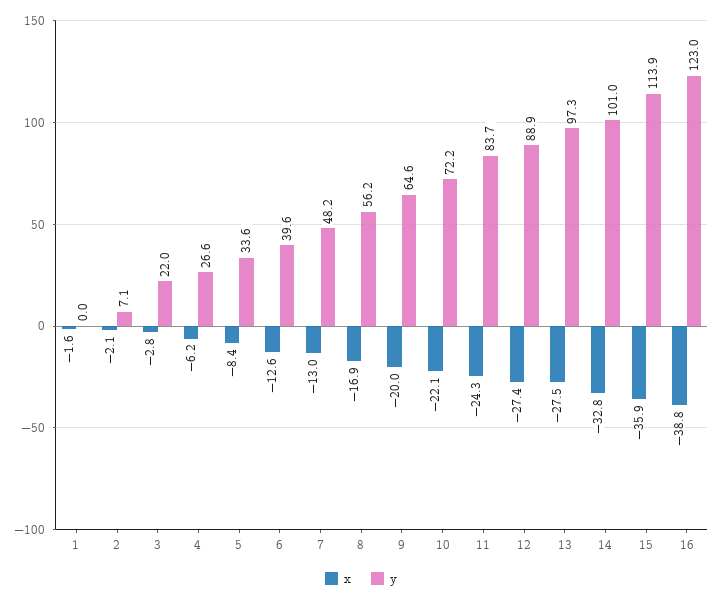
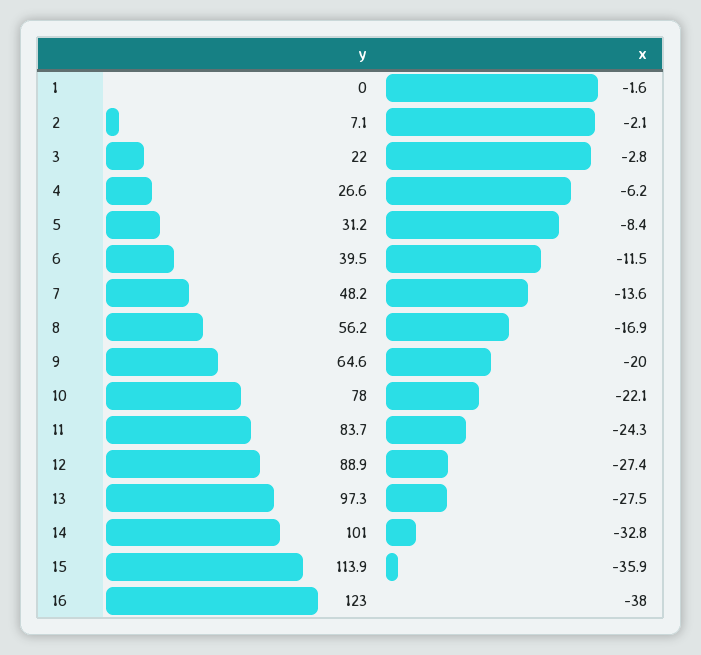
  {
    "x": {
      "1": -1.6,
      "2": -2.1,
      "3": -2.8,
      "4": -6.2,
      "5": -8.4,
-     "6": -12.6,
+     "6": -11.5,
-     "7": -13,
+     "7": -13.6,
      "8": -16.9,
      "9": -20,
      "10": -22.1,
      "11": -24.3,
      "12": -27.4,
      "13": -27.5,
      "14": -32.8,
      "15": -35.9,
-     "16": -38.8
+     "16": -38
    },
    "y": {
      "1": 0,
      "2": 7.1,
      "3": 22,
      "4": 26.6,
-     "5": 33.6,
+     "5": 31.2,
-     "6": 39.6,
+     "6": 39.5,
      "7": 48.2,
      "8": 56.2,
      "9": 64.6,
-     "10": 72.2,
+     "10": 78,
      "11": 83.7,
      "12": 88.9,
      "13": 97.3,
      "14": 101,
      "15": 113.9,
      "16": 123
    }
  }

